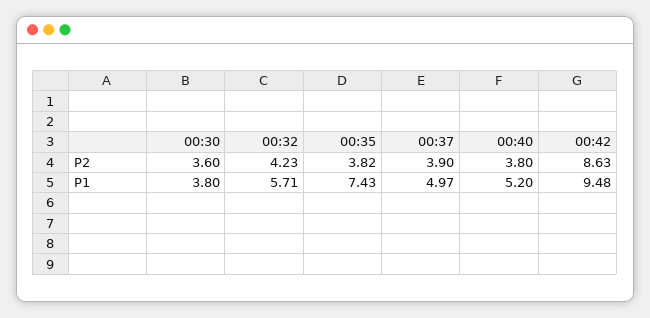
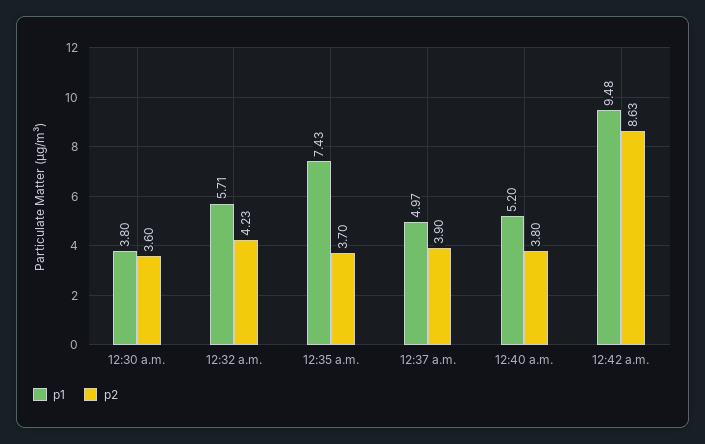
  {
    "P2": {
      "00:30": 3.6,
      "00:32": 4.23,
-     "00:35": 3.82,
+     "00:35": 3.7,
      "00:37": 3.9,
      "00:40": 3.8,
      "00:42": 8.63
    },
    "P1": {
      "00:30": 3.8,
      "00:32": 5.71,
      "00:35": 7.43,
      "00:37": 4.97,
      "00:40": 5.2,
      "00:42": 9.48
    }
  }

